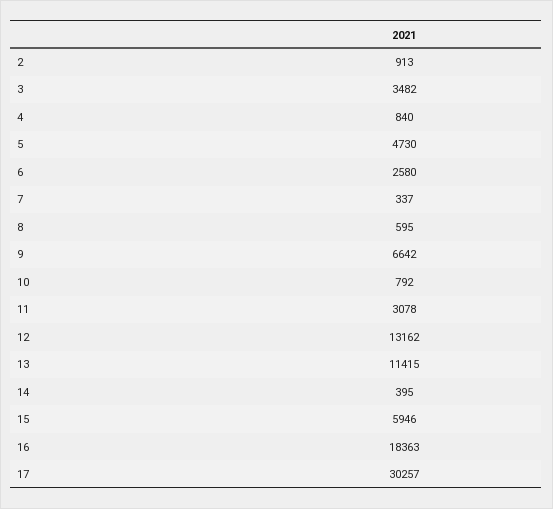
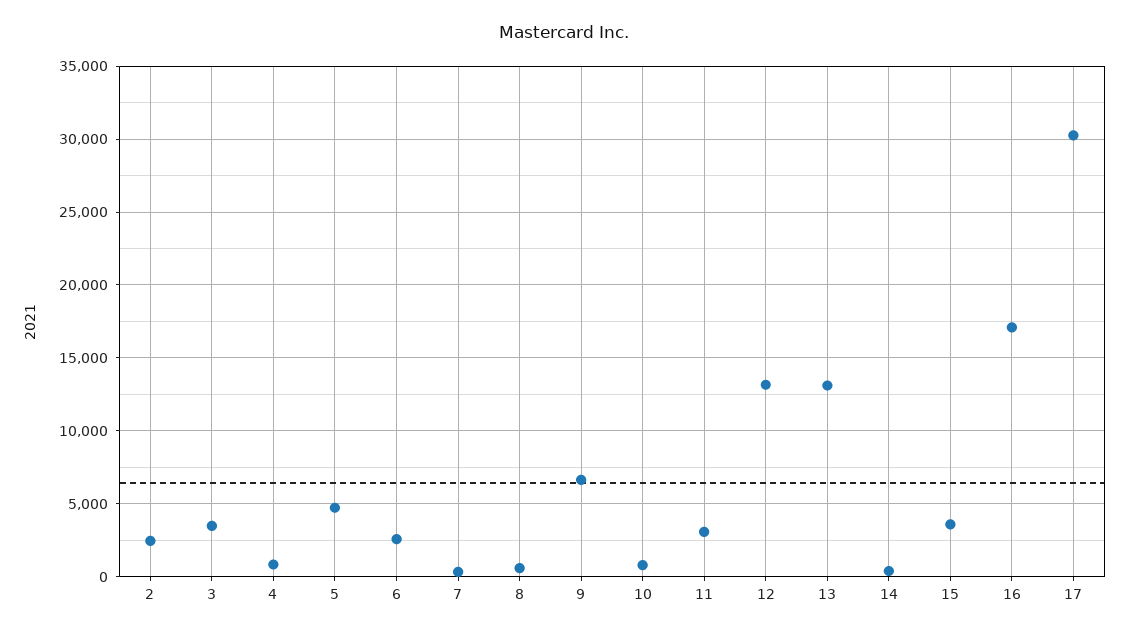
  {
-   "2": 913,
+   "2": 2500,
    "3": 3482,
    "4": 840,
    "5": 4730,
    "6": 2580,
    "7": 337,
    "8": 595,
    "9": 6642,
    "10": 792,
    "11": 3078,
    "12": 13162,
-   "13": 11415,
+   "13": 13000,
    "14": 395,
-   "15": 5946,
+   "15": 3500,
-   "16": 18363,
+   "16": 17000,
    "17": 30257
  }

